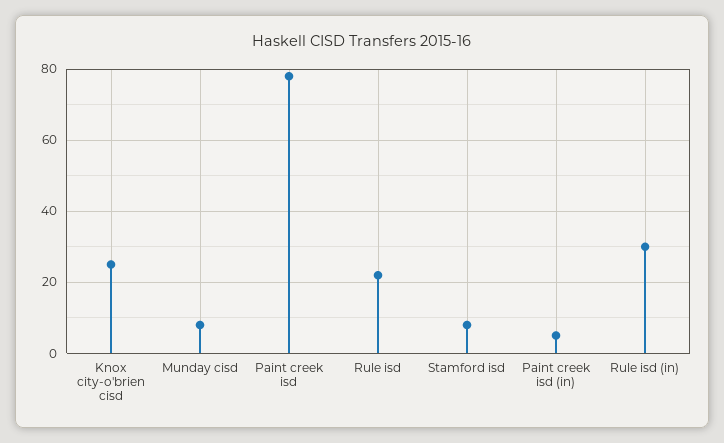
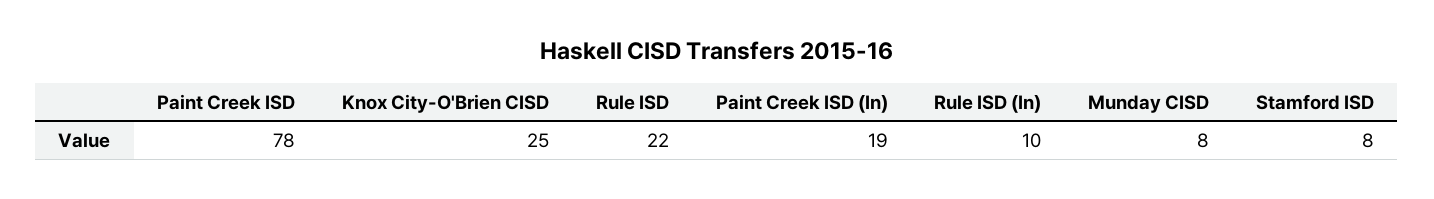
  {
    "Knox city-o'brien cisd": 25,
    "Munday cisd": 8,
    "Paint creek isd": 78,
    "Rule isd": 22,
    "Stamford isd": 8,
-   "Paint creek isd (in)": 5,
+   "Paint creek isd (in)": 19,
-   "Rule isd (in)": 30
+   "Rule isd (in)": 10
  }

